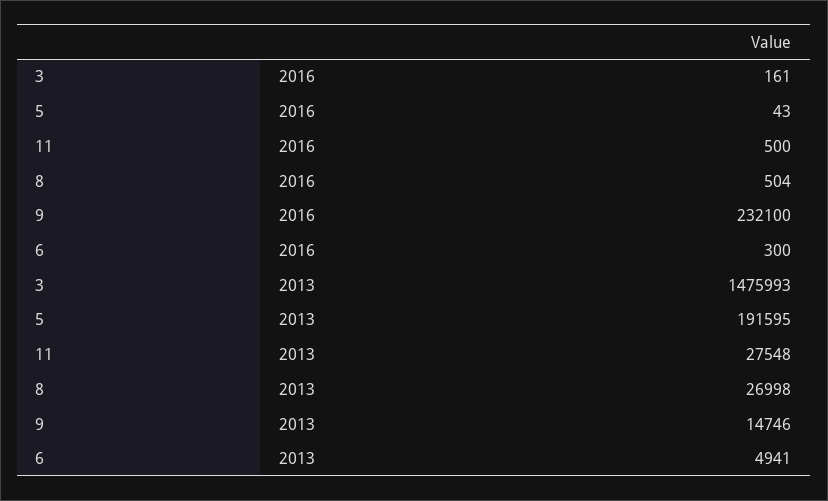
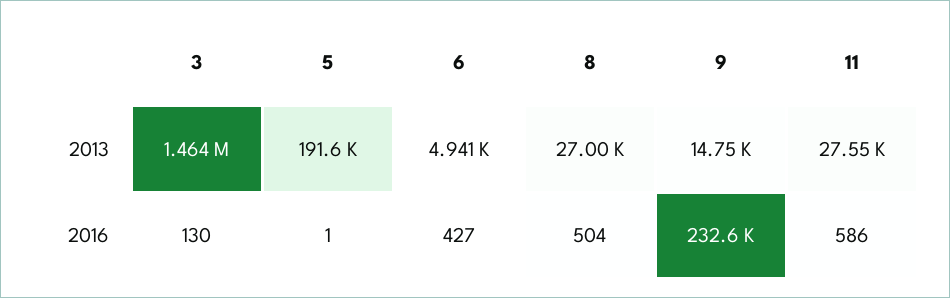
  {
    "3": {
-     "2016": 161,
+     "2016": 130,
-     "2013": 1475993
+     "2013": 1464000
    },
    "5": {
-     "2016": 43,
+     "2016": 1,
      "2013": 191595
    },
    "11": {
-     "2016": 500,
+     "2016": 586,
      "2013": 27548
    },
    "8": {
      "2016": 504,
      "2013": 26998
    },
    "9": {
-     "2016": 232100,
+     "2016": 232600,
      "2013": 14746
    },
    "6": {
-     "2016": 300,
+     "2016": 427,
      "2013": 4941
    }
  }

